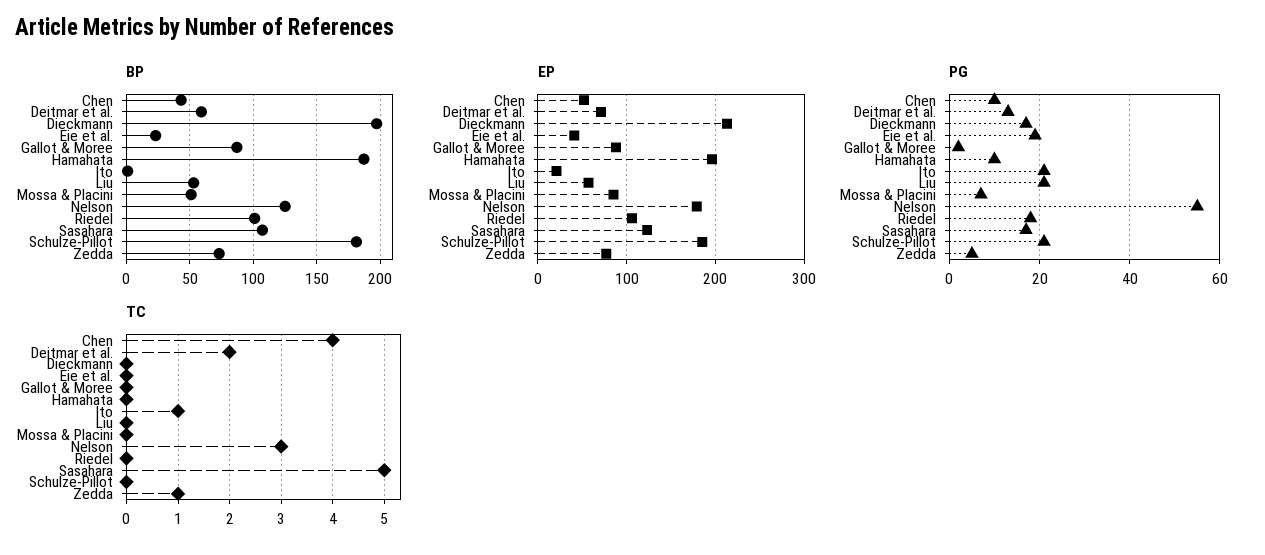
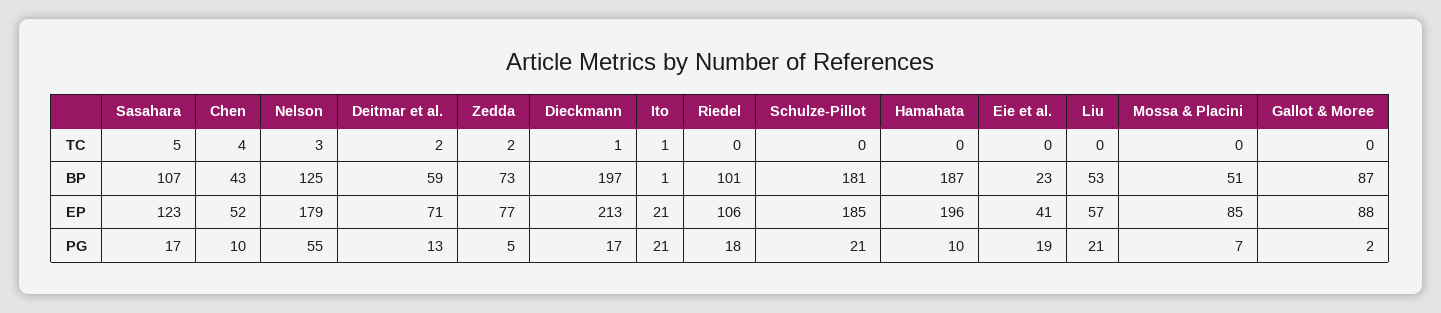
  {
    "BP": {
      "Chen": 43,
      "Deitmar et al.": 59,
      "Dieckmann": 197,
      "Eie et al.": 23,
      "Gallot & Moree": 87,
      "Hamahata": 187,
      "Ito": 1,
      "Liu": 53,
      "Mossa & Placini": 51,
      "Nelson": 125,
      "Riedel": 101,
      "Sasahara": 107,
      "Schulze-Pillot": 181,
      "Zedda": 73
    },
    "EP": {
      "Chen": 52,
      "Deitmar et al.": 71,
      "Dieckmann": 213,
      "Eie et al.": 41,
      "Gallot & Moree": 88,
      "Hamahata": 196,
      "Ito": 21,
      "Liu": 57,
      "Mossa & Placini": 85,
      "Nelson": 179,
      "Riedel": 106,
      "Sasahara": 123,
      "Schulze-Pillot": 185,
      "Zedda": 77
    },
    "PG": {
      "Chen": 10,
      "Deitmar et al.": 13,
      "Dieckmann": 17,
      "Eie et al.": 19,
      "Gallot & Moree": 2,
      "Hamahata": 10,
      "Ito": 21,
      "Liu": 21,
      "Mossa & Placini": 7,
      "Nelson": 55,
      "Riedel": 18,
      "Sasahara": 17,
      "Schulze-Pillot": 21,
      "Zedda": 5
    },
    "TC": {
      "Chen": 4,
      "Deitmar et al.": 2,
-     "Dieckmann": 0,
+     "Dieckmann": 1,
      "Eie et al.": 0,
      "Gallot & Moree": 0,
      "Hamahata": 0,
      "Ito": 1,
      "Liu": 0,
      "Mossa & Placini": 0,
      "Nelson": 3,
      "Riedel": 0,
      "Sasahara": 5,
      "Schulze-Pillot": 0,
-     "Zedda": 1
+     "Zedda": 2
    }
  }

